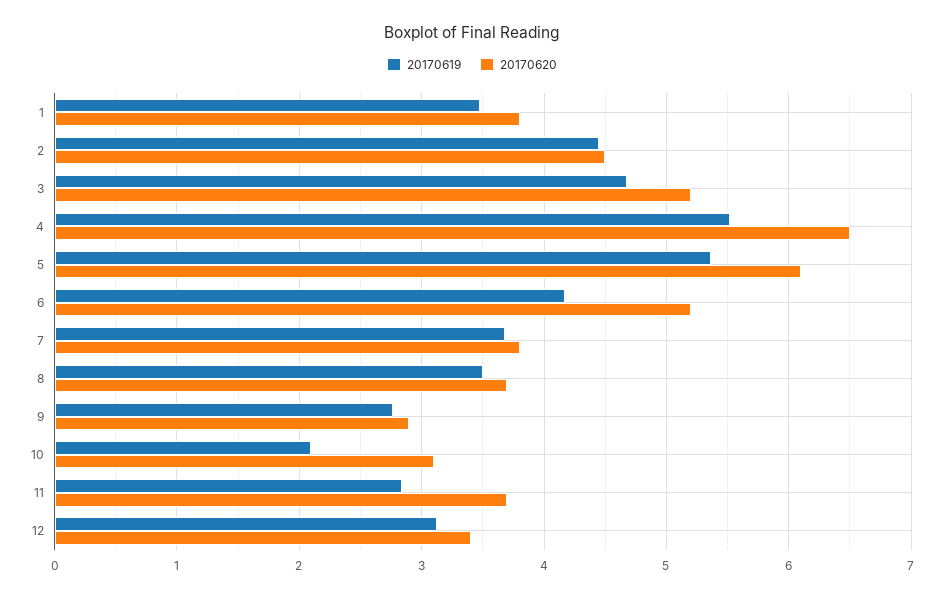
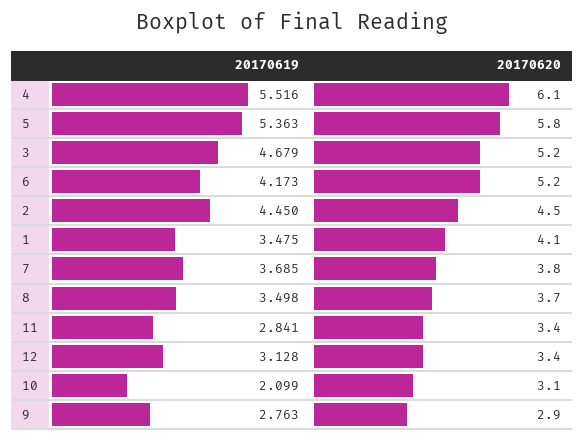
  {
    "20170619": {
      "1": 3.475,
      "2": 4.45,
      "3": 4.679,
      "4": 5.516,
      "5": 5.363,
      "6": 4.173,
      "7": 3.685,
      "8": 3.498,
      "9": 2.763,
      "10": 2.099,
      "11": 2.841,
      "12": 3.128
    },
    "20170620": {
-     "1": 3.8,
+     "1": 4.1,
      "2": 4.5,
      "3": 5.2,
-     "4": 6.5,
+     "4": 6.1,
-     "5": 6.1,
+     "5": 5.8,
      "6": 5.2,
      "7": 3.8,
      "8": 3.7,
      "9": 2.9,
      "10": 3.1,
-     "11": 3.7,
+     "11": 3.4,
      "12": 3.4
    }
  }

